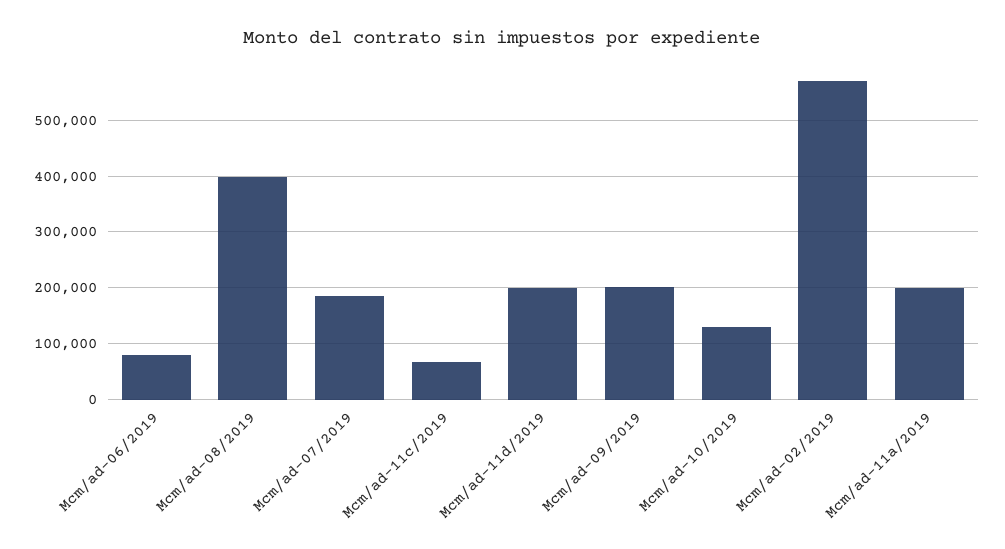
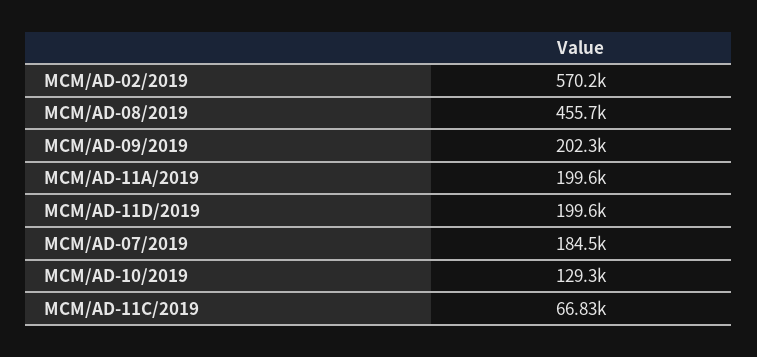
  {
-   "Mcm/ad-06/2019": 80000,
-   "Mcm/ad-08/2019": 400000,
+   "Mcm/ad-08/2019": 455700,
    "Mcm/ad-07/2019": 184500,
    "Mcm/ad-11c/2019": 66830,
    "Mcm/ad-11d/2019": 199600,
    "Mcm/ad-09/2019": 202300,
    "Mcm/ad-10/2019": 129300,
    "Mcm/ad-02/2019": 570200,
    "Mcm/ad-11a/2019": 199600
  }

